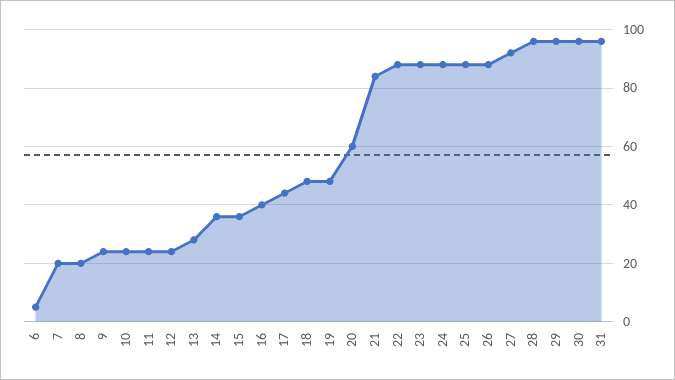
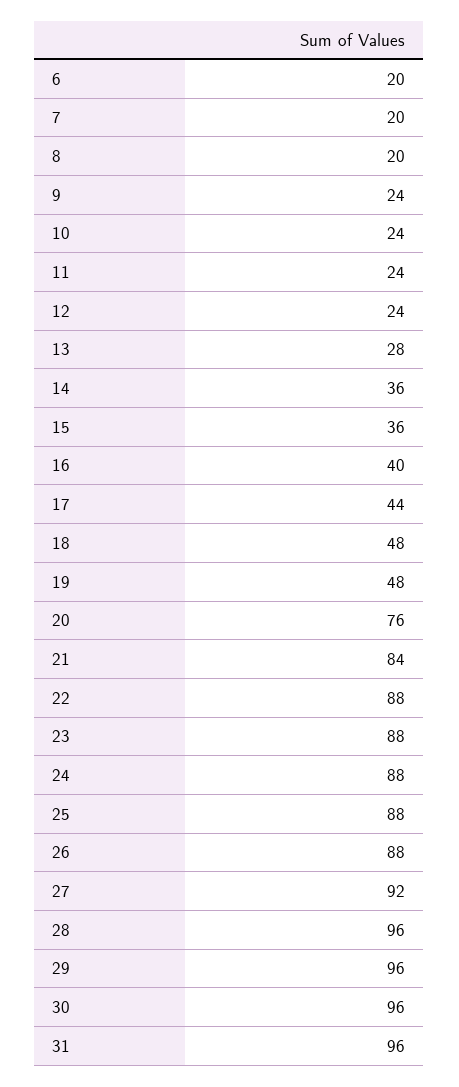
  {
-   "6": 5,
+   "6": 20,
    "7": 20,
    "8": 20,
    "9": 24,
    "10": 24,
    "11": 24,
    "12": 24,
    "13": 28,
    "14": 36,
    "15": 36,
    "16": 40,
    "17": 44,
    "18": 48,
    "19": 48,
-   "20": 60,
+   "20": 76,
    "21": 84,
    "22": 88,
    "23": 88,
    "24": 88,
    "25": 88,
    "26": 88,
    "27": 92,
    "28": 96,
    "29": 96,
    "30": 96,
    "31": 96
  }

